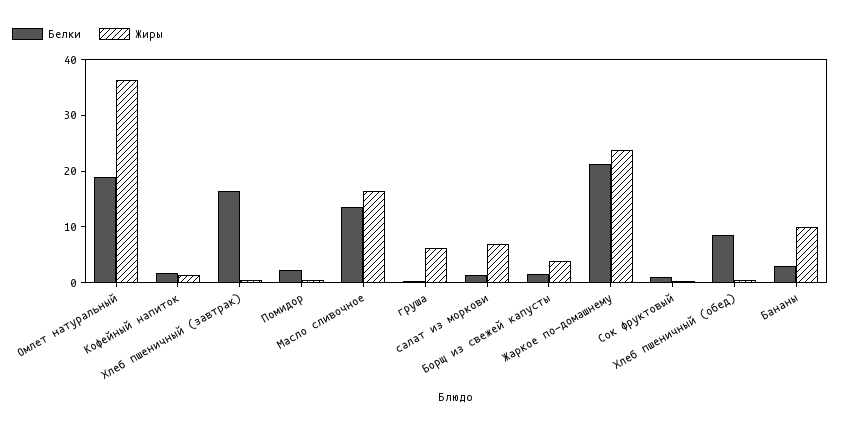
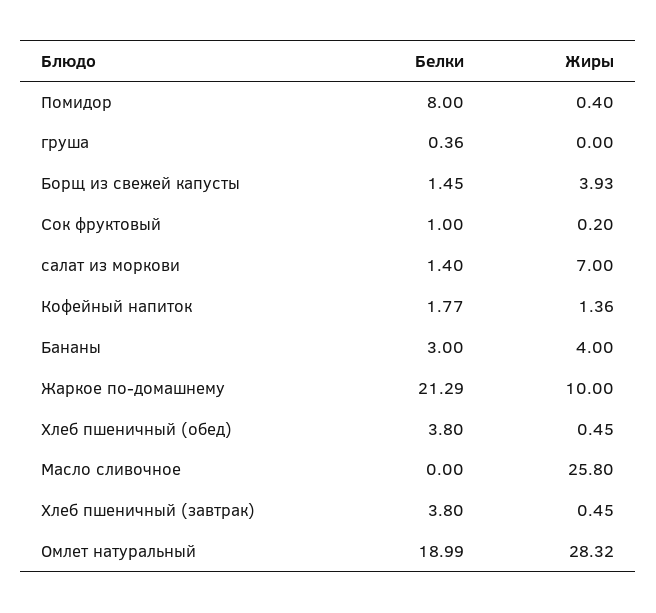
  {
    "Белки": {
      "Омлет натуральный": 18.99,
      "Кофейный напиток": 1.77,
-     "Хлеб пшеничный (завтрак)": 16,
+     "Хлеб пшеничный (завтрак)": 3.8,
-     "Помидор": 2,
+     "Помидор": 8,
-     "Масло сливочное": 14,
+     "Масло сливочное": 0,
      "груша": 0.36,
      "салат из моркови": 1.4,
      "Борщ из свежей капусты": 1.45,
      "Жаркое по-домашнему": 21.29,
      "Сок фруктовый": 1,
-     "Хлеб пшеничный (обед)": 8,
+     "Хлеб пшеничный (обед)": 3.8,
      "Бананы": 3
    },
    "Жиры": {
-     "Омлет натуральный": 36,
+     "Омлет натуральный": 28.32,
      "Кофейный напиток": 1.36,
      "Хлеб пшеничный (завтрак)": 0.45,
      "Помидор": 0.4,
-     "Масло сливочное": 16,
+     "Масло сливочное": 25.8,
-     "груша": 6,
+     "груша": 0,
      "салат из моркови": 7,
      "Борщ из свежей капусты": 3.93,
-     "Жаркое по-домашнему": 24,
+     "Жаркое по-домашнему": 10,
      "Сок фруктовый": 0.2,
      "Хлеб пшеничный (обед)": 0.45,
-     "Бананы": 10
+     "Бананы": 4
    }
  }

